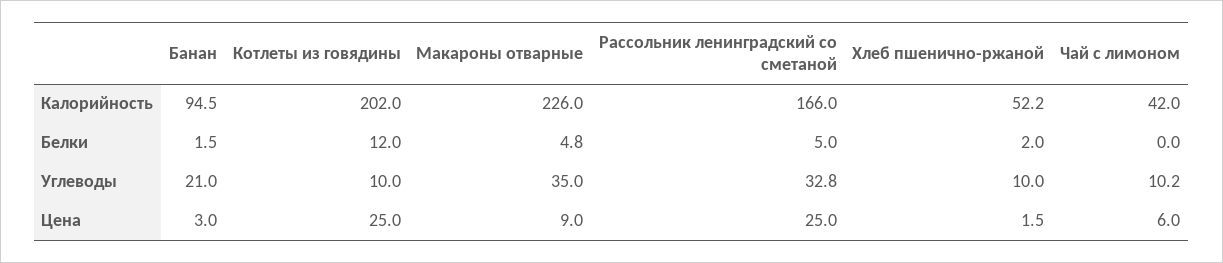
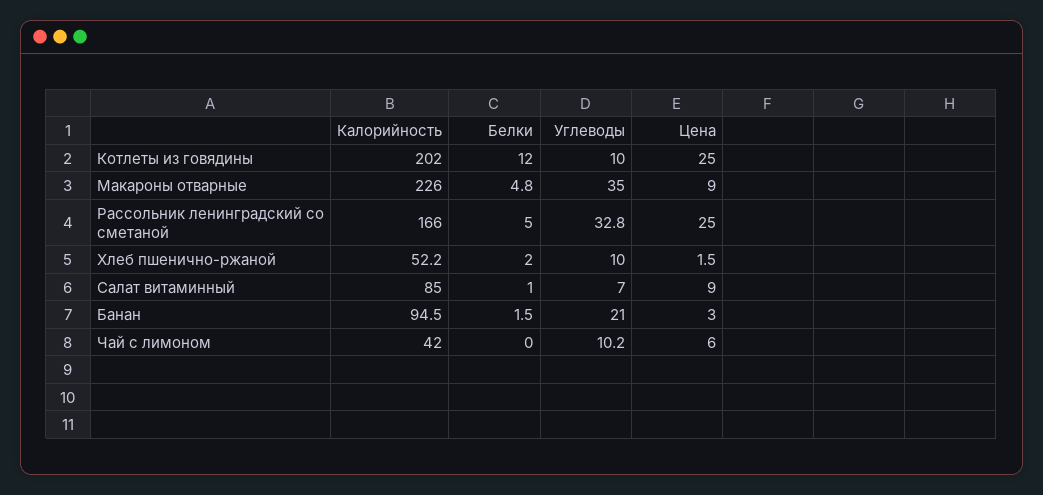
  {
    "Банан": {
      "Калорийность": 94.5,
      "Белки": 1.5,
      "Углеводы": 21,
      "Цена": 3
    },
    "Котлеты из говядины": {
      "Калорийность": 202,
      "Белки": 12,
      "Углеводы": 10,
      "Цена": 25
    },
    "Макароны отварные": {
      "Калорийность": 226,
      "Белки": 4.8,
      "Углеводы": 35,
      "Цена": 9
    },
    "Рассольник ленинградский со сметаной": {
      "Калорийность": 166,
      "Белки": 5,
      "Углеводы": 32.8,
      "Цена": 25
    },
    "Хлеб пшенично-ржаной": {
      "Калорийность": 52.2,
      "Белки": 2,
      "Углеводы": 10,
      "Цена": 1.5
    },
    "Чай с лимоном": {
      "Калорийность": 42,
      "Белки": 0,
      "Углеводы": 10.2,
      "Цена": 6
-   }
+   },
+   "Салат витаминный": {
+     "Калорийность": 85,
+     "Белки": 1,
+     "Углеводы": 7,
+     "Цена": 9
+   }
  }

